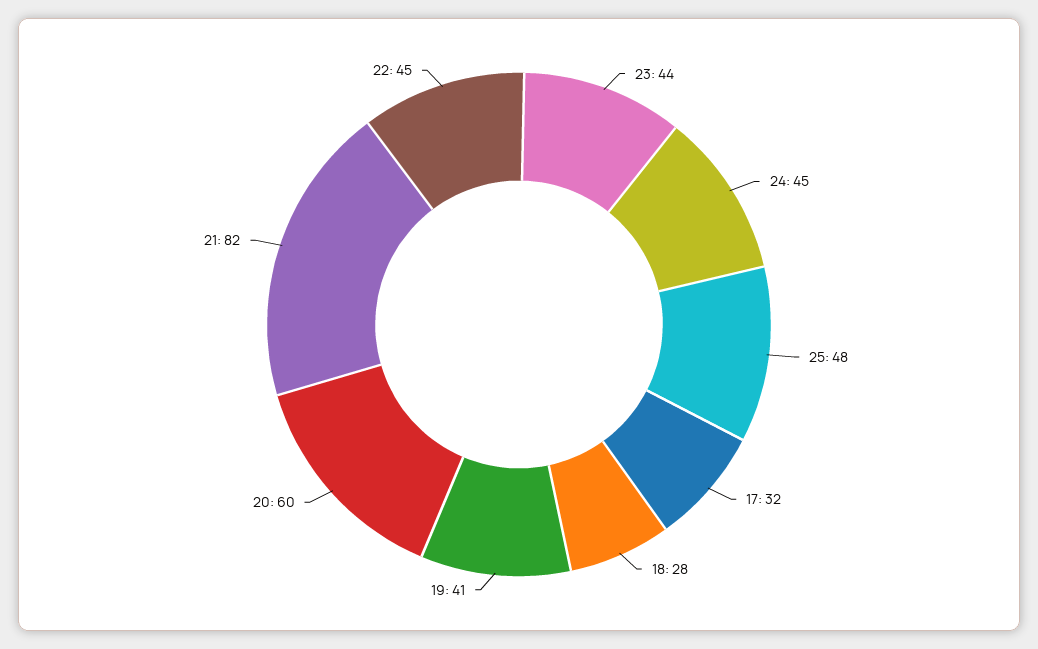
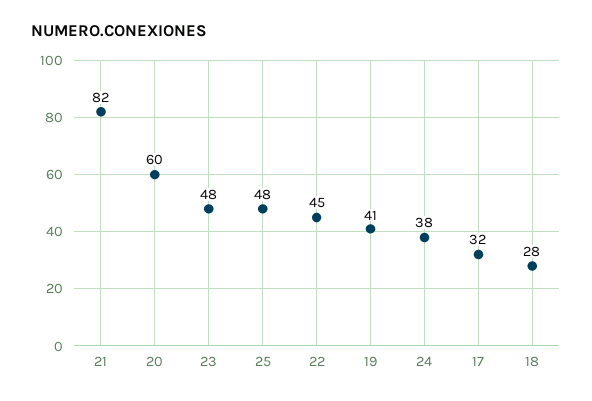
  {
-   "23": 44,
+   "23": 48,
-   "24": 45,
+   "24": 38,
    "25": 48,
    "17": 32,
    "18": 28,
    "19": 41,
    "20": 60,
    "21": 82,
    "22": 45
  }

